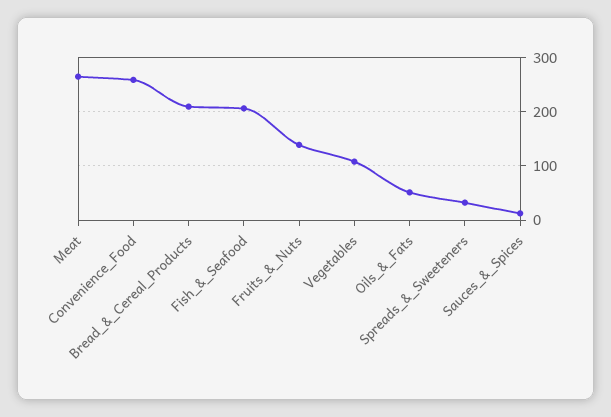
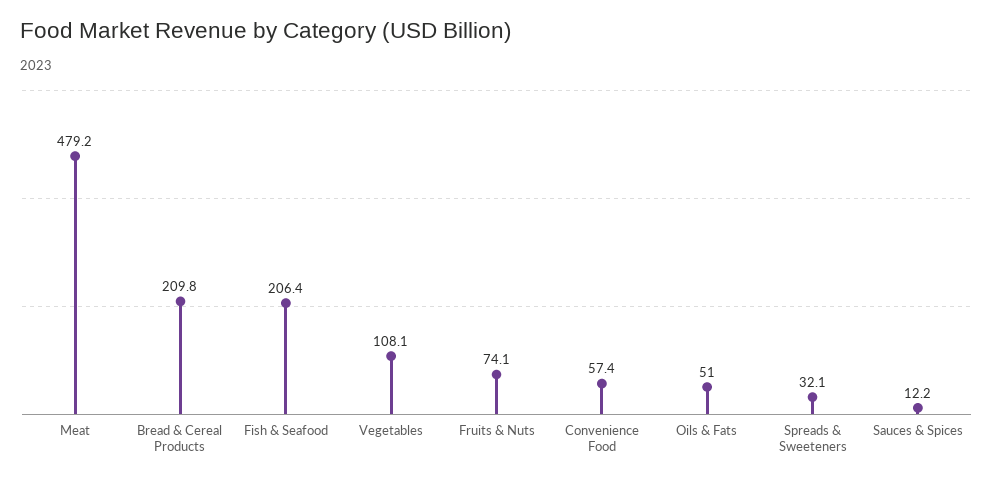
  {
-   "Meat": 260,
+   "Meat": 479.2,
-   "Convenience_Food": 260,
+   "Convenience_Food": 57.4,
    "Bread_&_Cereal_Products": 209.8,
    "Fish_&_Seafood": 206.4,
-   "Fruits_&_Nuts": 140,
+   "Fruits_&_Nuts": 74.1,
    "Vegetables": 108.1,
    "Oils_&_Fats": 51,
    "Spreads_&_Sweeteners": 32.1,
    "Sauces_&_Spices": 12.2
  }

